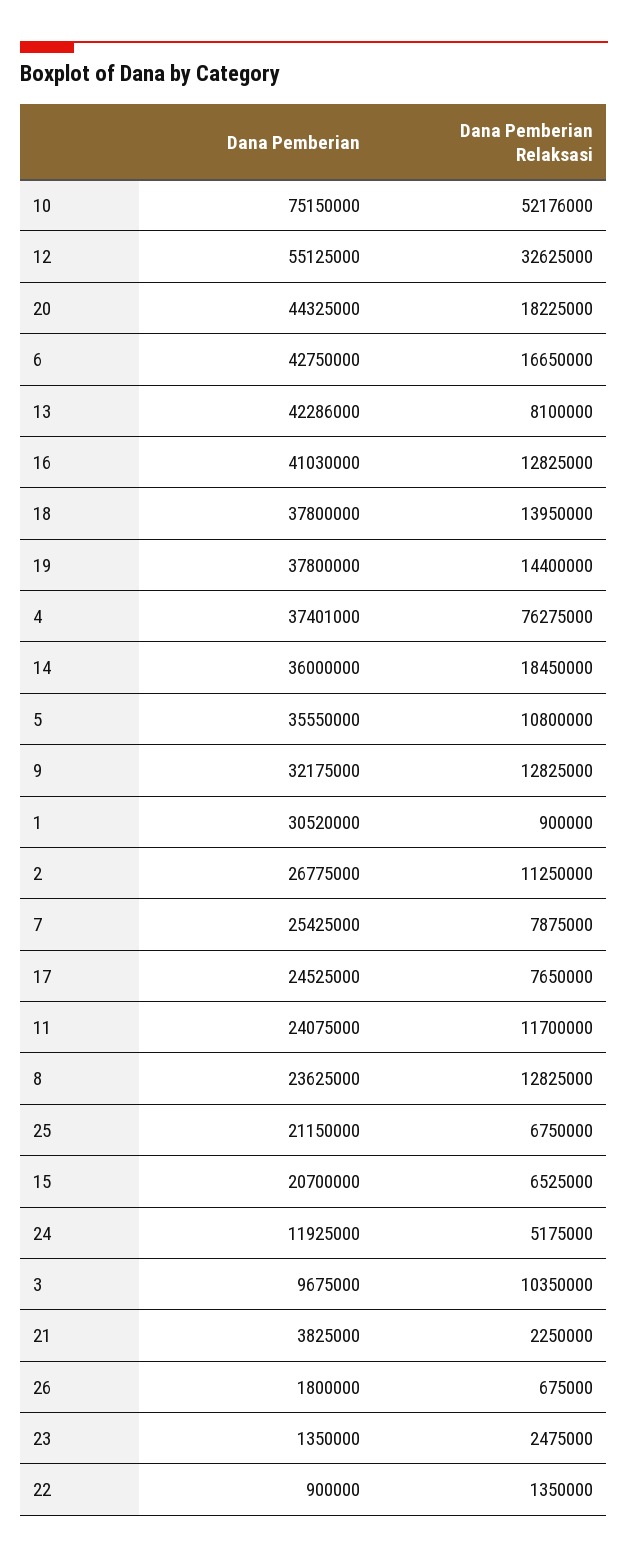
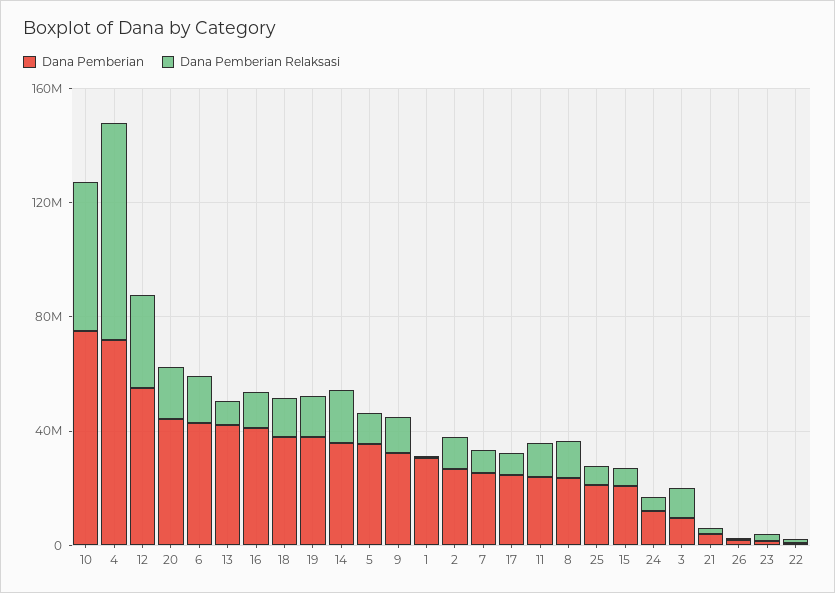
  {
    "Dana Pemberian": {
      "10": 75150000,
      "12": 55125000,
      "20": 44325000,
      "6": 42750000,
      "13": 42286000,
      "16": 41030000,
      "18": 37800000,
      "19": 37800000,
-     "4": 37401000,
+     "4": 70000000,
      "14": 36000000,
      "5": 35550000,
      "9": 32175000,
      "1": 30520000,
      "2": 26775000,
      "7": 25425000,
      "17": 24525000,
      "11": 24075000,
      "8": 23625000,
      "25": 21150000,
      "15": 20700000,
      "24": 11925000,
      "3": 9675000,
      "21": 3825000,
      "26": 1800000,
      "23": 1350000,
      "22": 900000
    },
    "Dana Pemberian Relaksasi": {
      "10": 52176000,
      "12": 32625000,
      "20": 18225000,
      "6": 16650000,
      "13": 8100000,
      "16": 12825000,
      "18": 13950000,
      "19": 14400000,
      "4": 76275000,
      "14": 18450000,
      "5": 10800000,
      "9": 12825000,
      "1": 900000,
      "2": 11250000,
      "7": 7875000,
      "17": 7650000,
      "11": 11700000,
      "8": 12825000,
      "25": 6750000,
      "15": 6525000,
      "24": 5175000,
      "3": 10350000,
      "21": 2250000,
      "26": 675000,
      "23": 2475000,
      "22": 1350000
    }
  }

